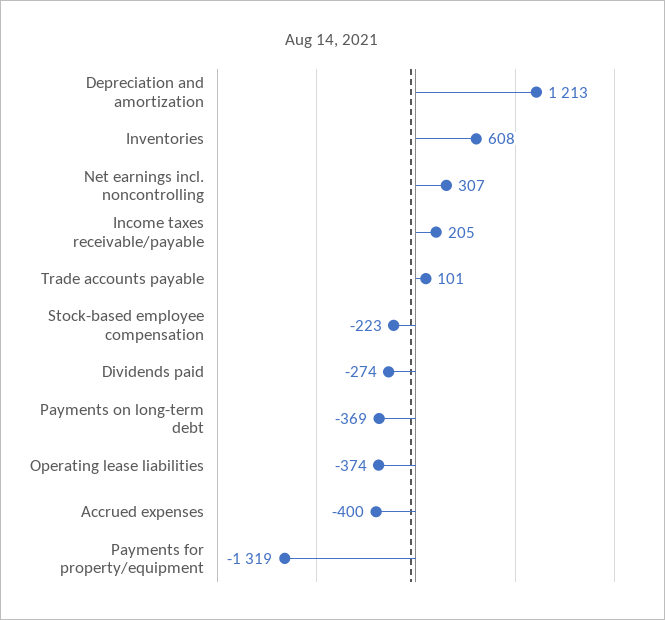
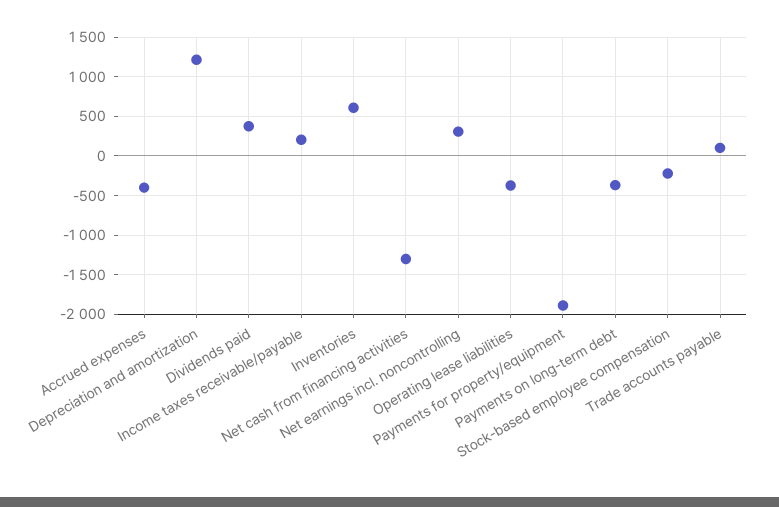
  {
    "Depreciation and amortization": 1213,
    "Inventories": 608,
    "Net earnings incl. noncontrolling": 307,
    "Income taxes receivable/payable": 205,
    "Trade accounts payable": 101,
    "Stock-based employee compensation": -223,
-   "Dividends paid": -274,
+   "Dividends paid": 400,
    "Payments on long-term debt": -369,
    "Operating lease liabilities": -374,
    "Accrued expenses": -400,
-   "Payments for property/equipment": -1319
+   "Payments for property/equipment": -1900,
+   "Net cash from financing activities": -1300
  }

